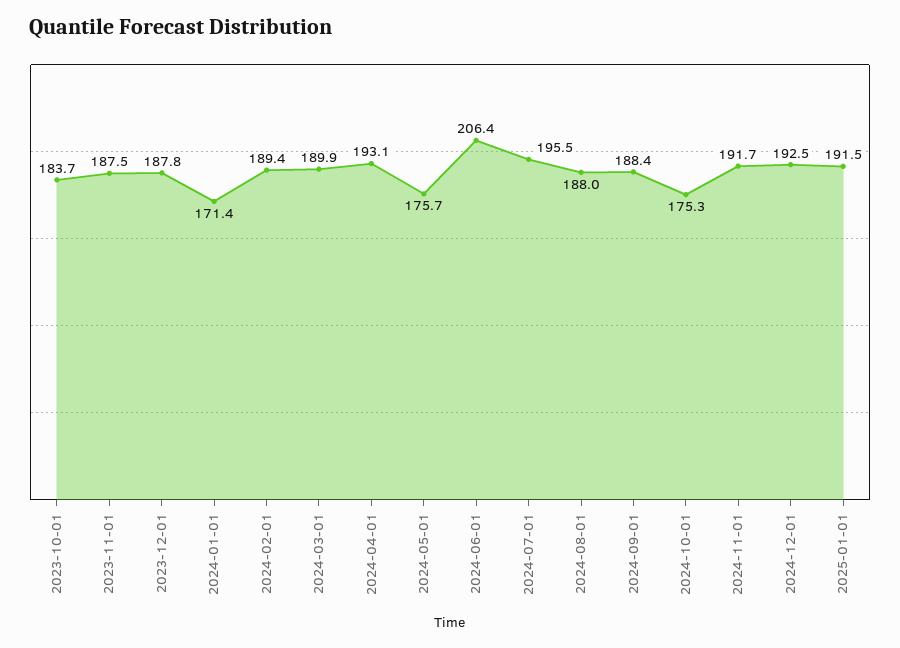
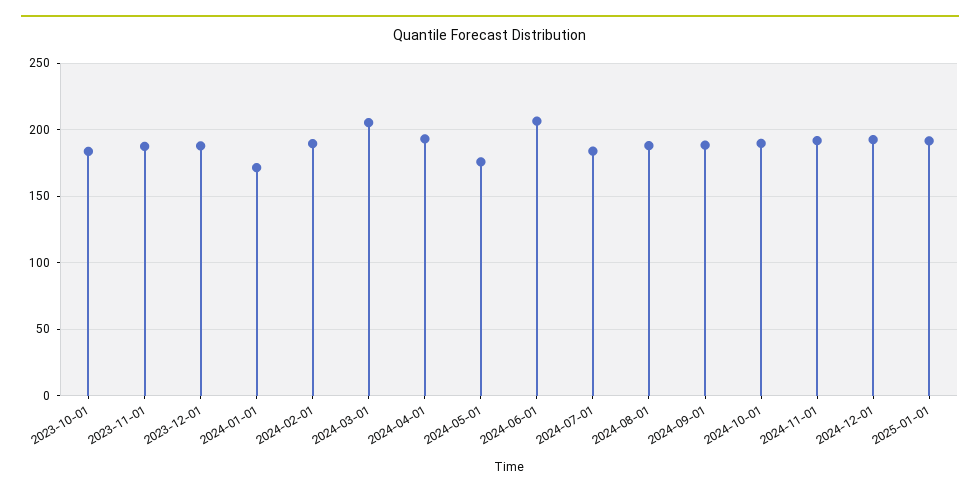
  {
    "2023-10-01": 183.7,
    "2023-11-01": 187.5,
    "2023-12-01": 187.8,
    "2024-01-01": 171.4,
    "2024-02-01": 189.4,
-   "2024-03-01": 189.9,
+   "2024-03-01": 205,
    "2024-04-01": 193.1,
    "2024-05-01": 175.7,
    "2024-06-01": 206.4,
-   "2024-07-01": 195.5,
+   "2024-07-01": 185,
    "2024-08-01": 188,
    "2024-09-01": 188.4,
-   "2024-10-01": 175.3,
+   "2024-10-01": 190,
    "2024-11-01": 191.7,
    "2024-12-01": 192.5,
    "2025-01-01": 191.5
  }

